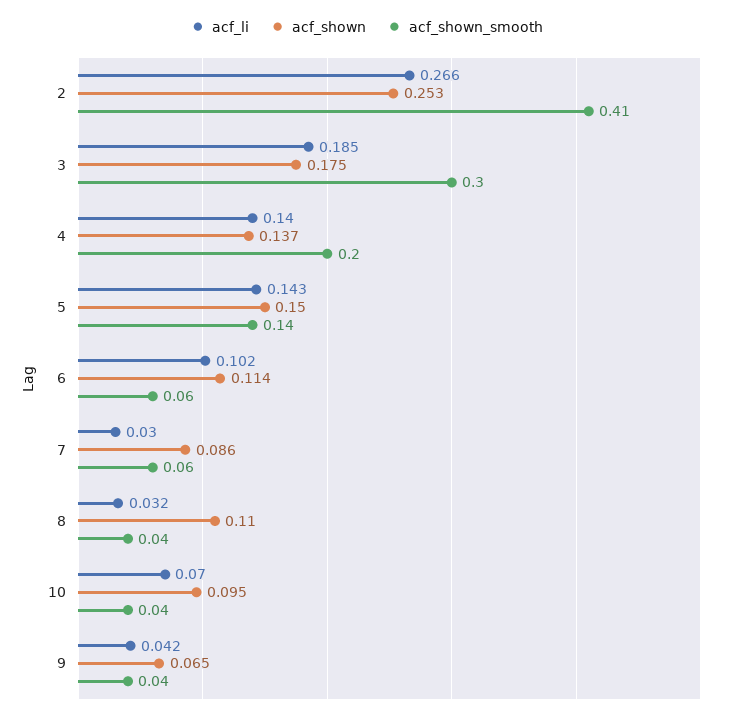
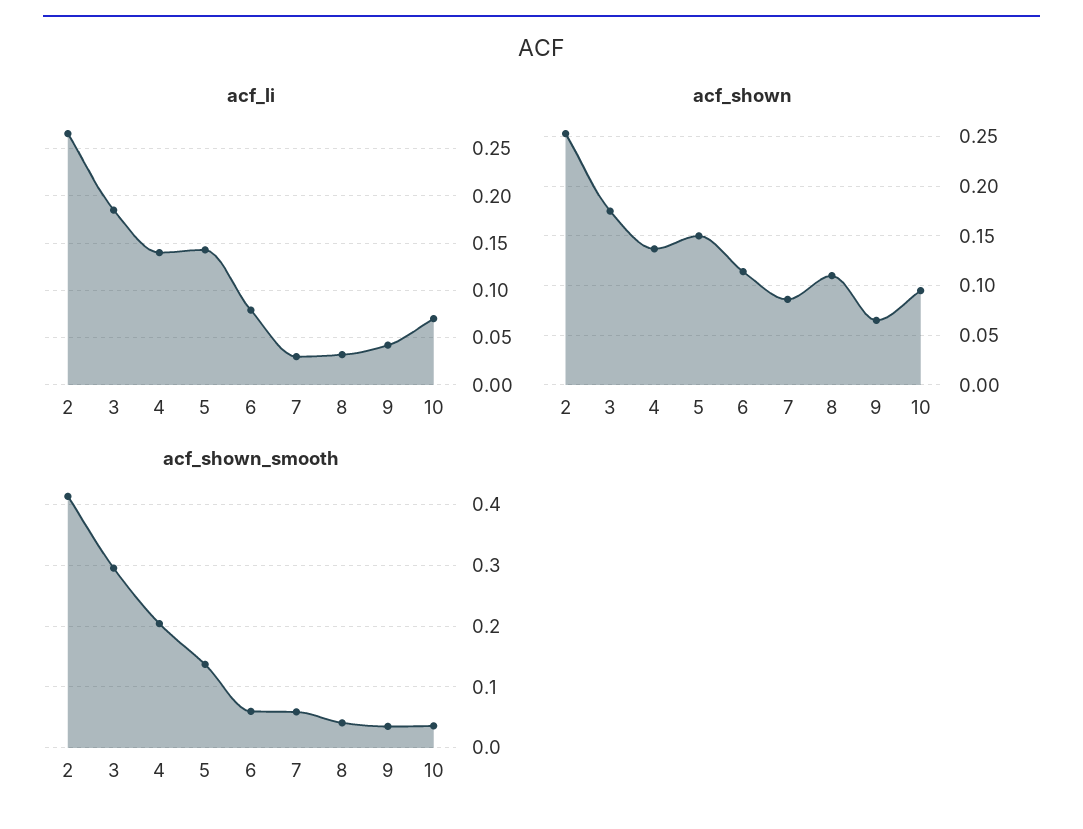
  {
    "acf_li": {
      "2": 0.266,
      "3": 0.185,
      "4": 0.14,
      "5": 0.143,
-     "6": 0.102,
+     "6": 0.08,
      "7": 0.03,
      "8": 0.032,
      "10": 0.07,
      "9": 0.042
    },
    "acf_shown": {
      "2": 0.253,
      "3": 0.175,
      "4": 0.137,
      "5": 0.15,
      "6": 0.114,
      "7": 0.086,
      "8": 0.11,
      "10": 0.095,
      "9": 0.065
    },
    "acf_shown_smooth": {
      "2": 0.41,
      "3": 0.3,
      "4": 0.2,
      "5": 0.14,
      "6": 0.06,
      "7": 0.06,
      "8": 0.04,
      "10": 0.04,
      "9": 0.04
    }
  }

